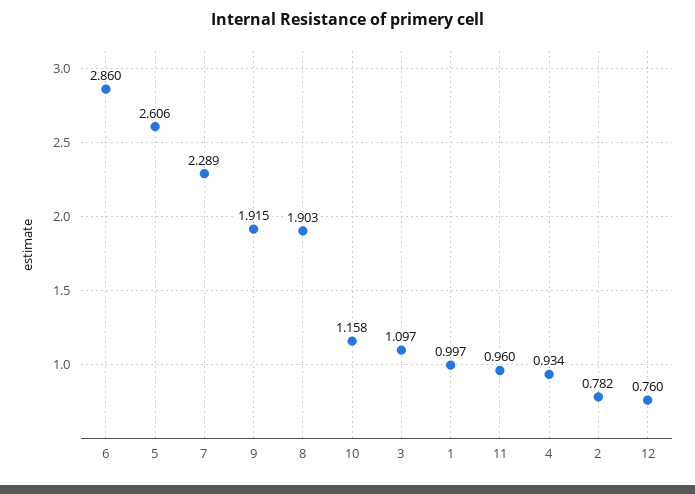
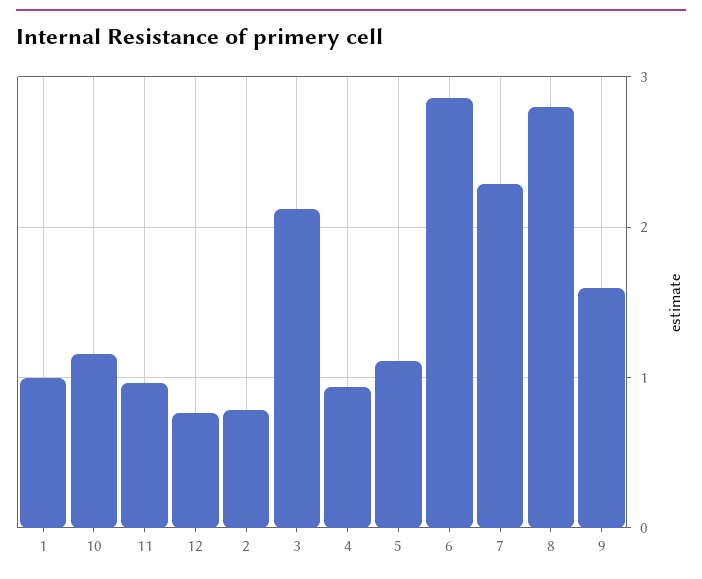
  {
    "6": 2.86,
-   "5": 2.606,
+   "5": 1.1,
    "7": 2.289,
-   "9": 1.915,
+   "9": 1.6,
-   "8": 1.903,
+   "8": 2.8,
    "10": 1.158,
-   "3": 1.097,
+   "3": 2.1,
    "1": 0.997,
    "11": 0.96,
    "4": 0.934,
    "2": 0.782,
    "12": 0.76
  }

